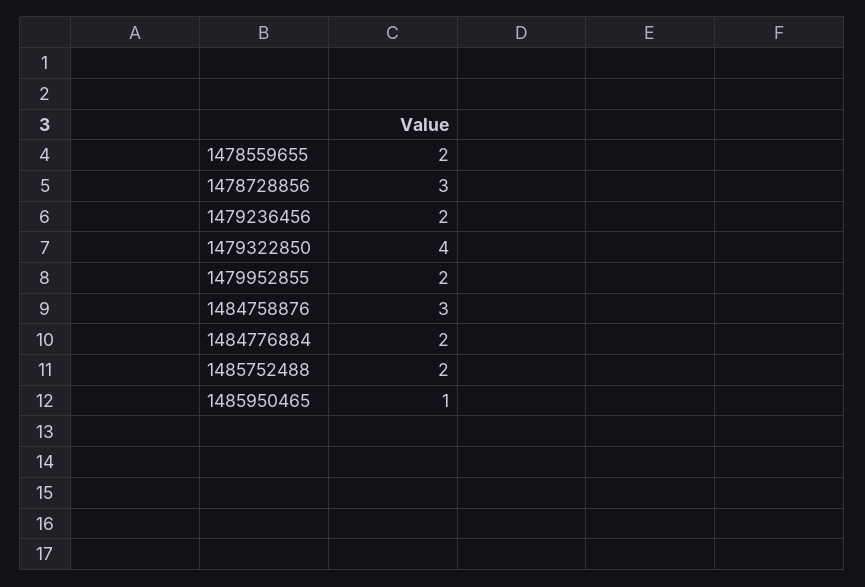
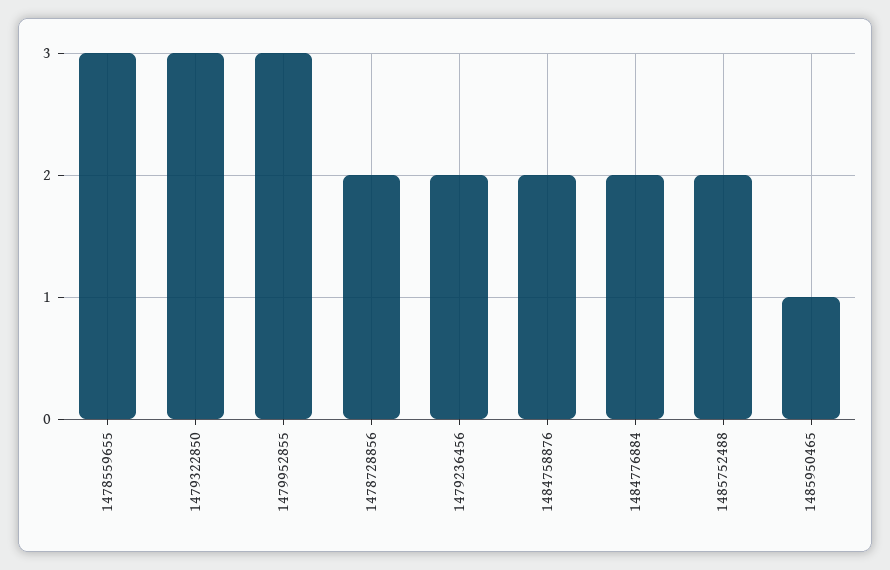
  {
-   "1478559655": 2,
+   "1478559655": 3,
-   "1478728856": 3,
+   "1478728856": 2,
    "1479236456": 2,
-   "1479322850": 4,
+   "1479322850": 3,
-   "1479952855": 2,
+   "1479952855": 3,
-   "1484758876": 3,
+   "1484758876": 2,
    "1484776884": 2,
    "1485752488": 2,
    "1485950465": 1
  }

